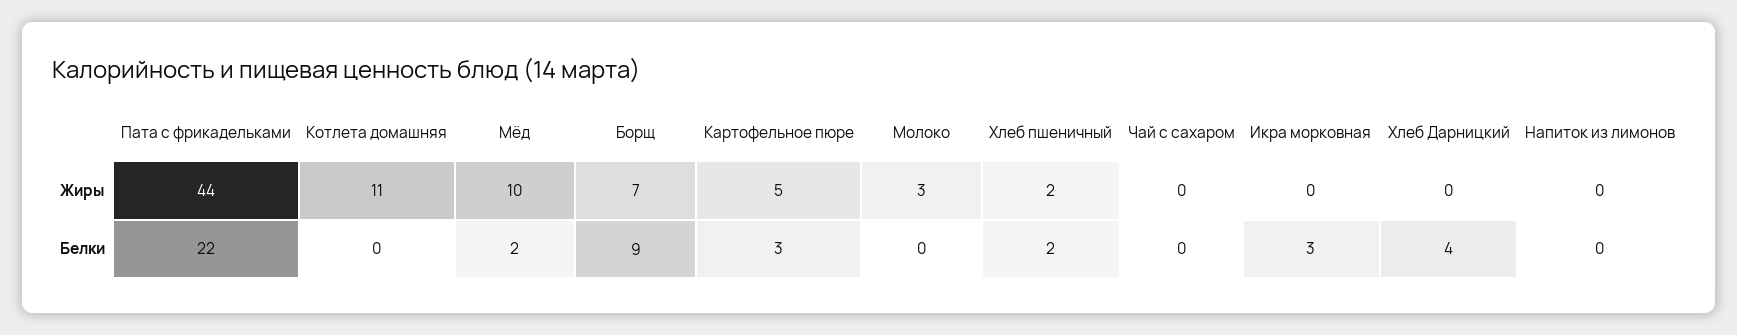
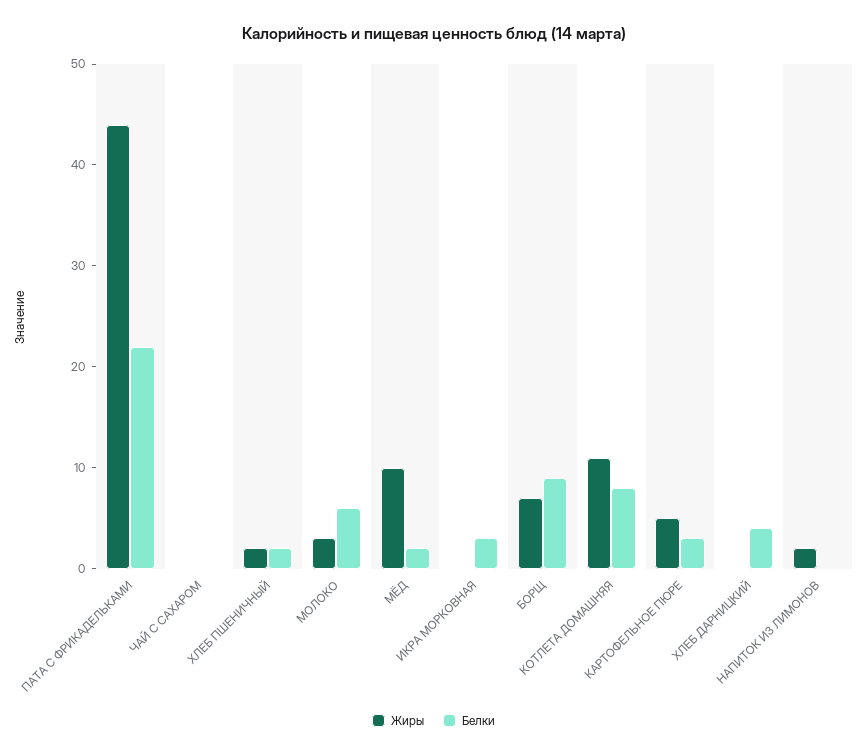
  {
    "Жиры": {
      "Пата с фрикадельками": 44,
      "Котлета домашняя": 11,
      "Мёд": 10,
      "Борщ": 7,
      "Картофельное пюре": 5,
      "Молоко": 3,
      "Хлеб пшеничный": 2,
      "Чай с сахаром": 0,
      "Икра морковная": 0,
      "Хлеб Дарницкий": 0,
-     "Напиток из лимонов": 0
+     "Напиток из лимонов": 2
    },
    "Белки": {
      "Пата с фрикадельками": 22,
-     "Котлета домашняя": 0,
+     "Котлета домашняя": 8,
      "Мёд": 2,
      "Борщ": 9,
      "Картофельное пюре": 3,
-     "Молоко": 0,
+     "Молоко": 6,
      "Хлеб пшеничный": 2,
      "Чай с сахаром": 0,
      "Икра морковная": 3,
      "Хлеб Дарницкий": 4,
      "Напиток из лимонов": 0
    }
  }

